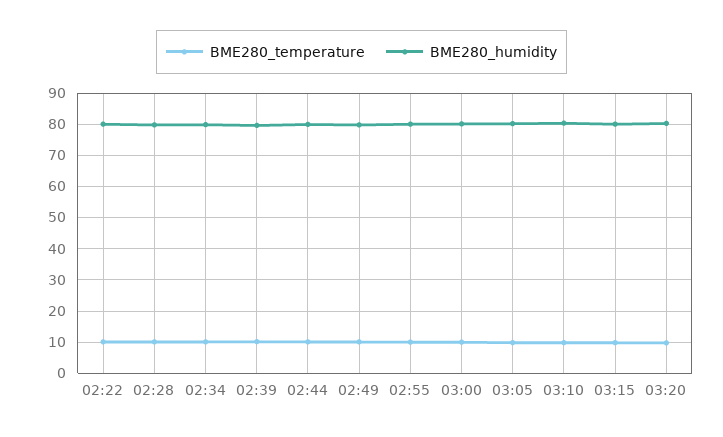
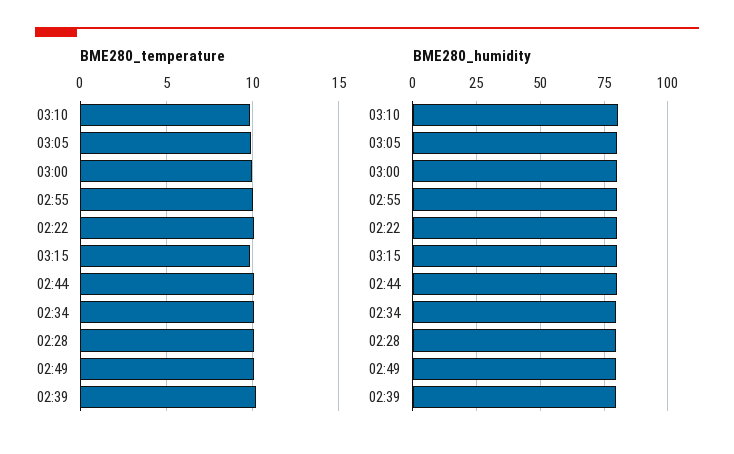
  {
    "BME280_temperature": {
      "02:22": 10,
      "02:28": 10,
      "02:34": 10,
      "02:39": 10,
      "02:44": 10,
      "02:49": 10,
      "02:55": 10,
      "03:00": 10,
      "03:05": 10,
      "03:10": 10,
-     "03:15": 10,
+     "03:15": 10
-     "03:20": 10
    },
    "BME280_humidity": {
      "02:22": 80,
      "02:28": 80,
      "02:34": 80,
      "02:39": 80,
      "02:44": 80,
      "02:49": 80,
      "02:55": 80,
      "03:00": 80,
      "03:05": 80,
      "03:10": 80,
-     "03:15": 80,
+     "03:15": 80
-     "03:20": 80
    }
  }

